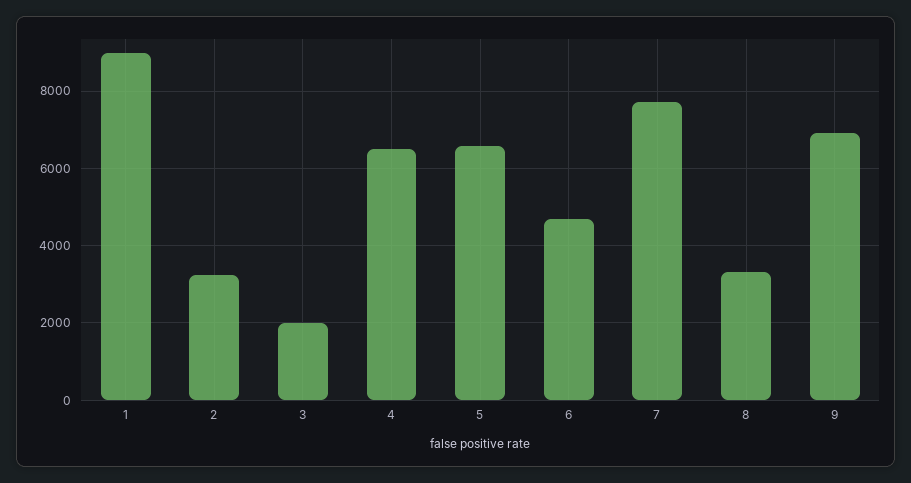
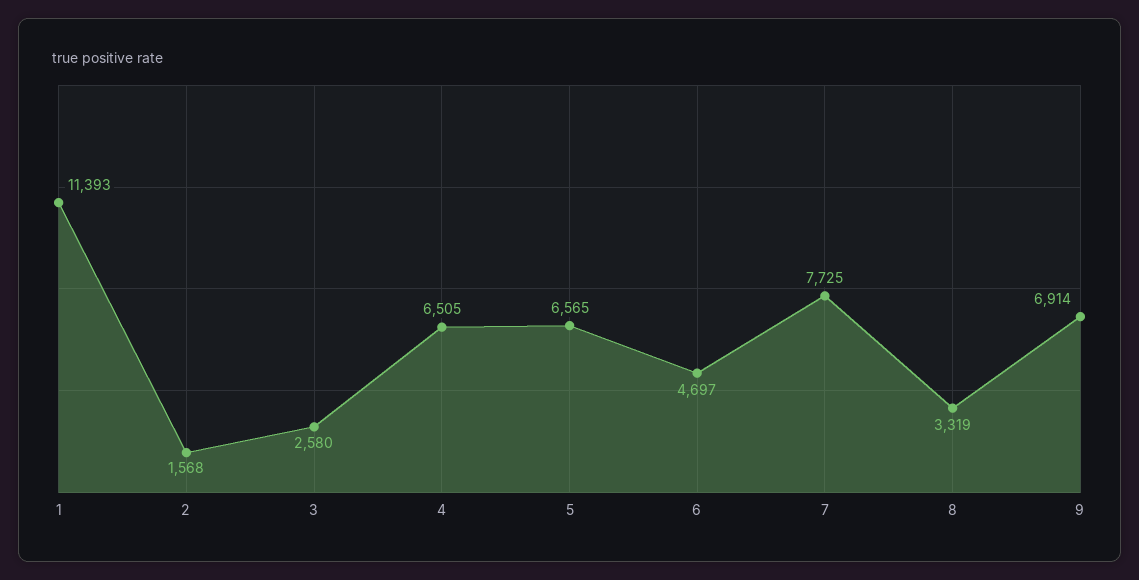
  {
-   "1": 9000,
+   "1": 11393,
-   "2": 3200,
+   "2": 1568,
-   "3": 2000,
+   "3": 2580,
    "4": 6505,
    "5": 6565,
    "6": 4697,
    "7": 7725,
    "8": 3319,
    "9": 6914
  }

